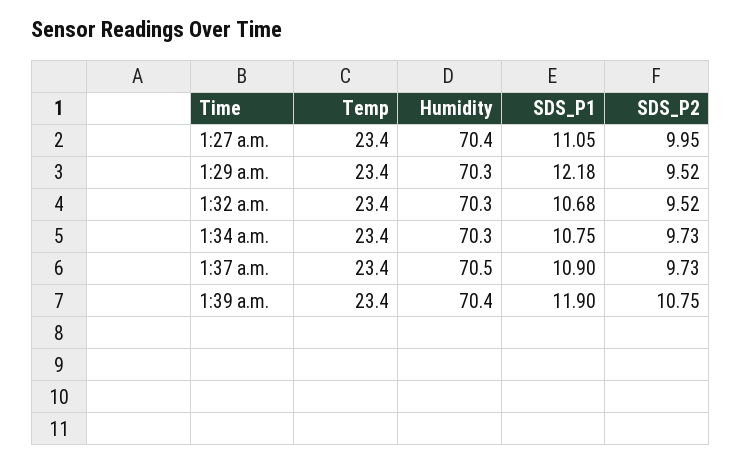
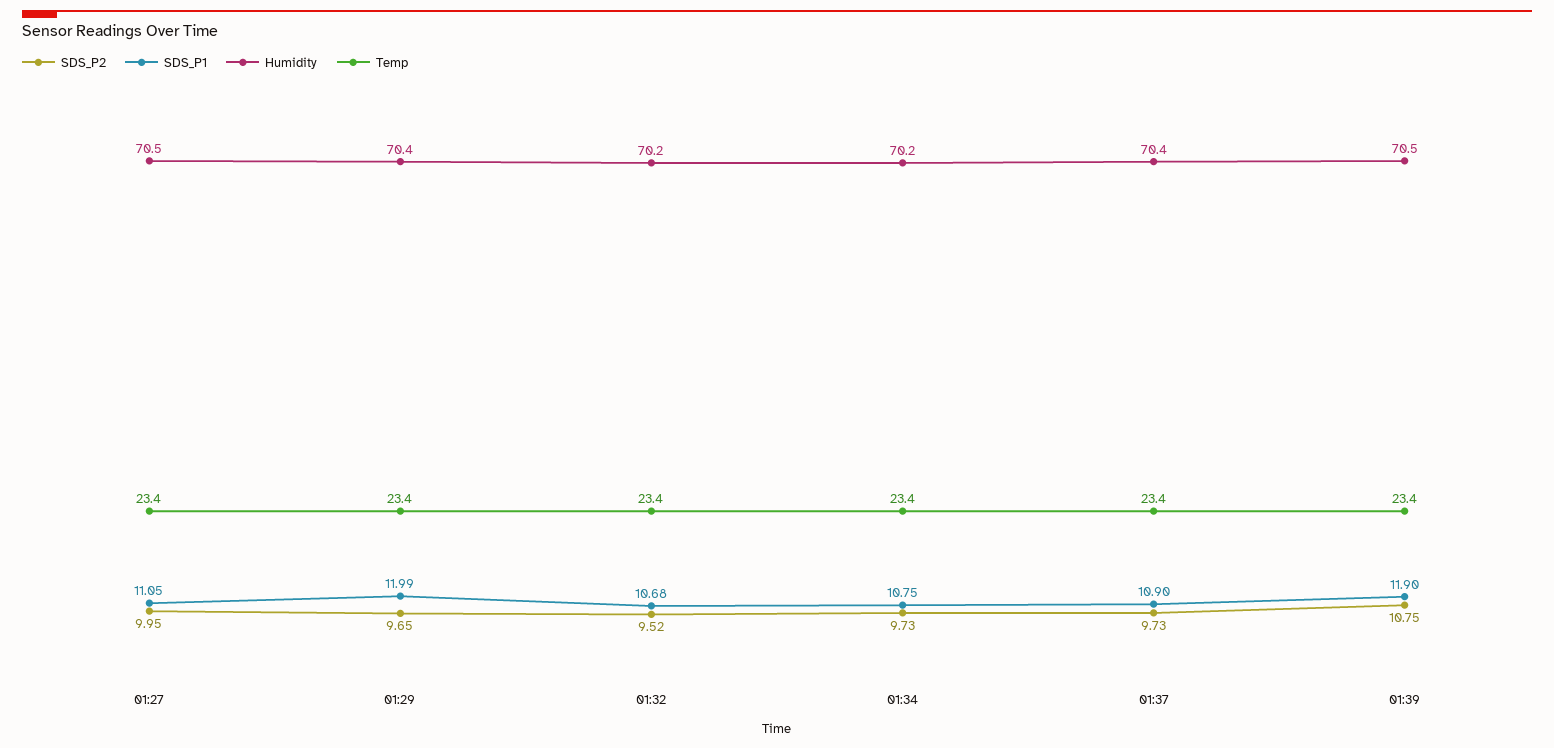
  {
    "Temp": {
      "1:27 a.m.": 23.4,
      "1:29 a.m.": 23.4,
      "1:32 a.m.": 23.4,
      "1:34 a.m.": 23.4,
      "1:37 a.m.": 23.4,
      "1:39 a.m.": 23.4
    },
    "Humidity": {
-     "1:27 a.m.": 70.4,
+     "1:27 a.m.": 70.5,
-     "1:29 a.m.": 70.3,
+     "1:29 a.m.": 70.4,
-     "1:32 a.m.": 70.3,
+     "1:32 a.m.": 70.2,
-     "1:34 a.m.": 70.3,
+     "1:34 a.m.": 70.2,
-     "1:37 a.m.": 70.5,
+     "1:37 a.m.": 70.4,
-     "1:39 a.m.": 70.4
+     "1:39 a.m.": 70.5
    },
    "SDS_P1": {
      "1:27 a.m.": 11.05,
-     "1:29 a.m.": 12.18,
+     "1:29 a.m.": 11.99,
      "1:32 a.m.": 10.68,
      "1:34 a.m.": 10.75,
      "1:37 a.m.": 10.9,
      "1:39 a.m.": 11.9
    },
    "SDS_P2": {
      "1:27 a.m.": 9.95,
-     "1:29 a.m.": 9.52,
+     "1:29 a.m.": 9.65,
      "1:32 a.m.": 9.52,
      "1:34 a.m.": 9.73,
      "1:37 a.m.": 9.73,
      "1:39 a.m.": 10.75
    }
  }

